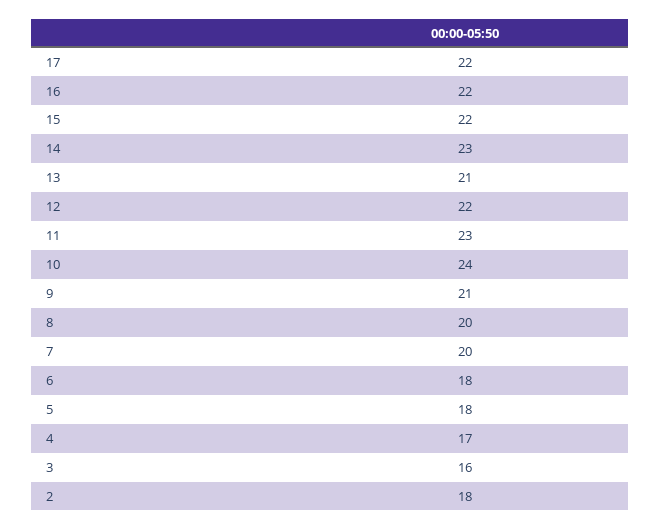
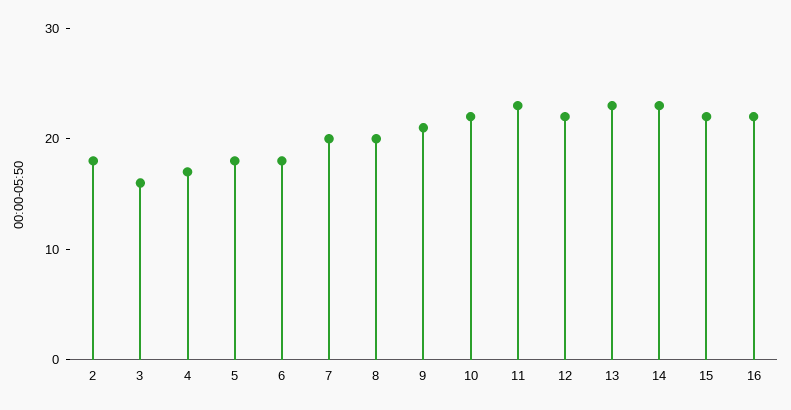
  {
-   "17": 22,
    "16": 22,
    "15": 22,
    "14": 23,
-   "13": 21,
+   "13": 23,
    "12": 22,
    "11": 23,
-   "10": 24,
+   "10": 22,
    "9": 21,
    "8": 20,
    "7": 20,
    "6": 18,
    "5": 18,
    "4": 17,
    "3": 16,
    "2": 18
  }

